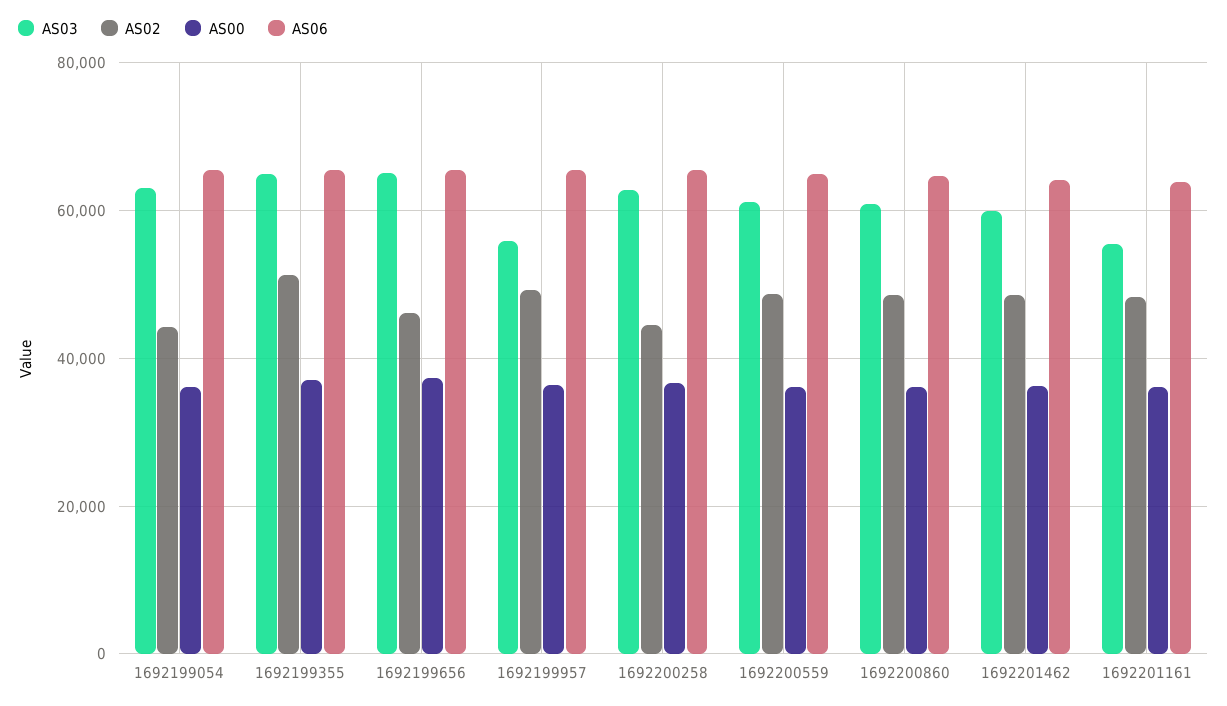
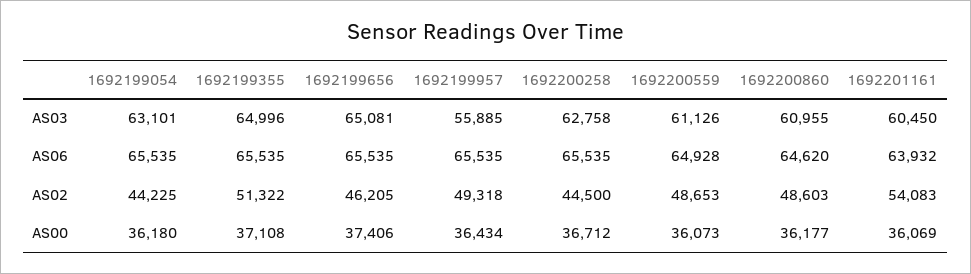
  {
    "AS03": {
      "1692199054": 63101,
      "1692199355": 64996,
      "1692199656": 65081,
      "1692199957": 55885,
      "1692200258": 62758,
      "1692200559": 61126,
      "1692200860": 60955,
-     "1692201462": 60000,
-     "1692201161": 56000
+     "1692201161": 60450
    },
    "AS02": {
      "1692199054": 44225,
      "1692199355": 51322,
      "1692199656": 46205,
      "1692199957": 49318,
      "1692200258": 44500,
      "1692200559": 48653,
      "1692200860": 48603,
-     "1692201462": 48000,
-     "1692201161": 48000
+     "1692201161": 54083
    },
    "AS00": {
      "1692199054": 36180,
      "1692199355": 37108,
      "1692199656": 37406,
      "1692199957": 36434,
      "1692200258": 36712,
      "1692200559": 36073,
      "1692200860": 36177,
-     "1692201462": 36000,
      "1692201161": 36069
    },
    "AS06": {
      "1692199054": 65535,
      "1692199355": 65535,
      "1692199656": 65535,
      "1692199957": 65535,
      "1692200258": 65535,
      "1692200559": 64928,
      "1692200860": 64620,
-     "1692201462": 64000,
      "1692201161": 63932
    }
  }

